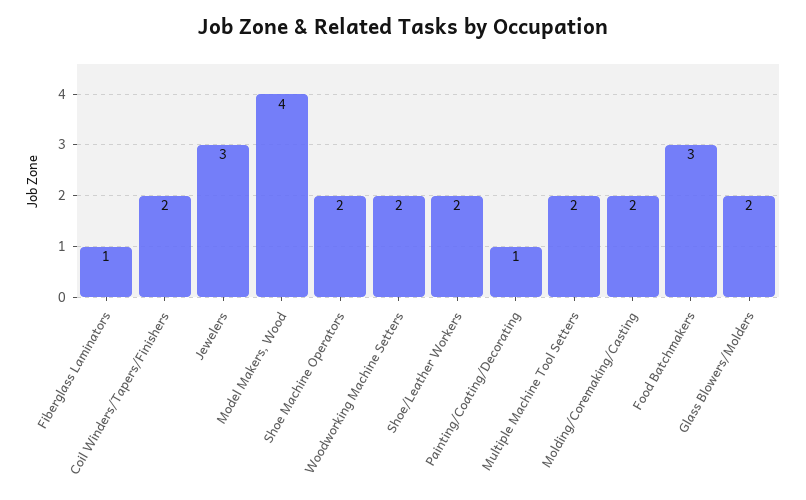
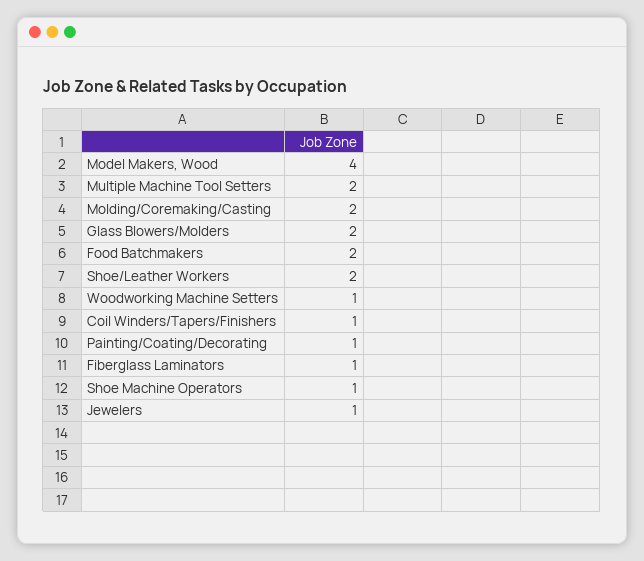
  {
    "Fiberglass Laminators": 1,
-   "Coil Winders/Tapers/Finishers": 2,
+   "Coil Winders/Tapers/Finishers": 1,
-   "Jewelers": 3,
+   "Jewelers": 1,
    "Model Makers, Wood": 4,
-   "Shoe Machine Operators": 2,
+   "Shoe Machine Operators": 1,
-   "Woodworking Machine Setters": 2,
+   "Woodworking Machine Setters": 1,
    "Shoe/Leather Workers": 2,
    "Painting/Coating/Decorating": 1,
    "Multiple Machine Tool Setters": 2,
    "Molding/Coremaking/Casting": 2,
-   "Food Batchmakers": 3,
+   "Food Batchmakers": 2,
    "Glass Blowers/Molders": 2
  }

